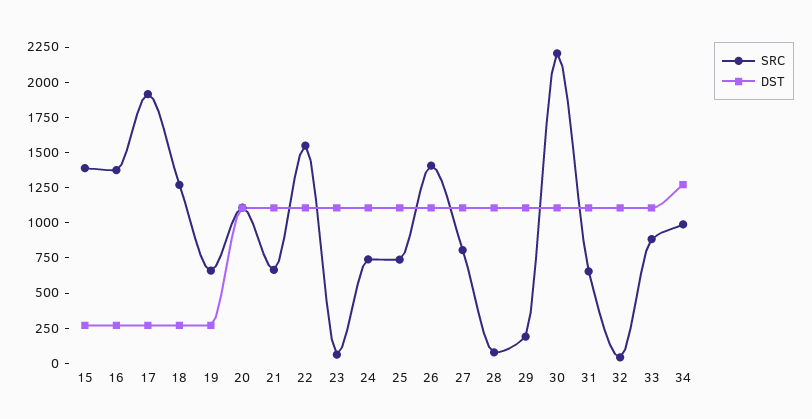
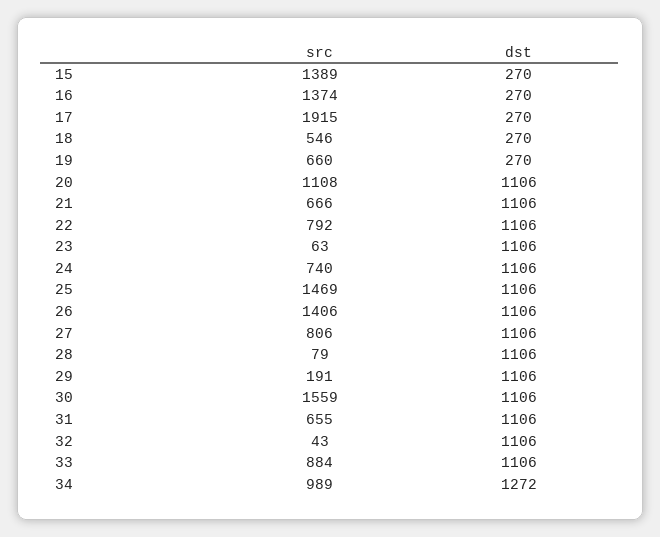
  {
    "SRC": {
      "15": 1389,
      "16": 1374,
      "17": 1915,
-     "18": 1250,
+     "18": 546,
      "19": 660,
      "20": 1108,
      "21": 666,
-     "22": 1500,
+     "22": 792,
      "23": 63,
      "24": 740,
-     "25": 750,
+     "25": 1469,
      "26": 1406,
      "27": 806,
      "28": 79,
      "29": 191,
-     "30": 2250,
+     "30": 1559,
      "31": 655,
      "32": 43,
      "33": 884,
      "34": 989
    },
    "DST": {
      "15": 270,
      "16": 270,
      "17": 270,
      "18": 270,
      "19": 270,
      "20": 1106,
      "21": 1106,
      "22": 1106,
      "23": 1106,
      "24": 1106,
      "25": 1106,
      "26": 1106,
      "27": 1106,
      "28": 1106,
      "29": 1106,
      "30": 1106,
      "31": 1106,
      "32": 1106,
      "33": 1106,
      "34": 1272
    }
  }

